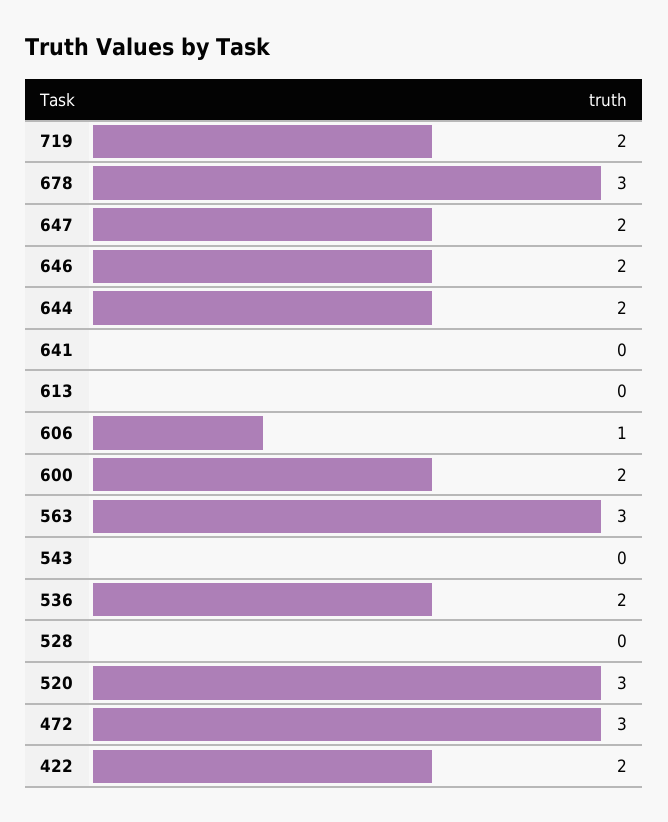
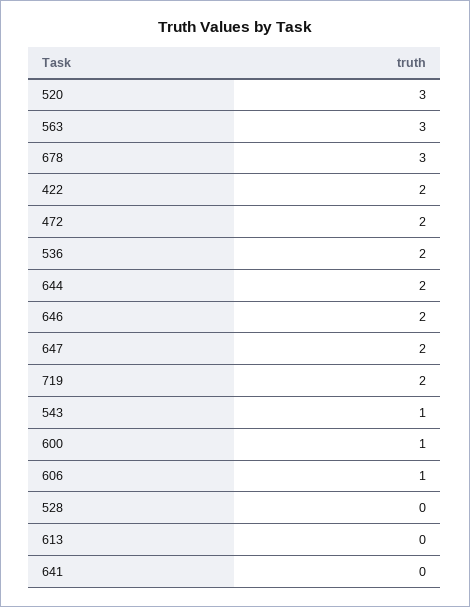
  {
    "719": 2,
    "678": 3,
    "647": 2,
    "646": 2,
    "644": 2,
    "641": 0,
    "613": 0,
    "606": 1,
-   "600": 2,
+   "600": 1,
    "563": 3,
-   "543": 0,
+   "543": 1,
    "536": 2,
    "528": 0,
    "520": 3,
-   "472": 3,
+   "472": 2,
    "422": 2
  }

